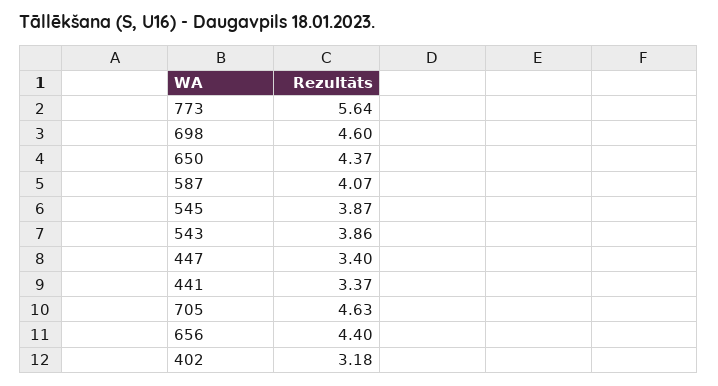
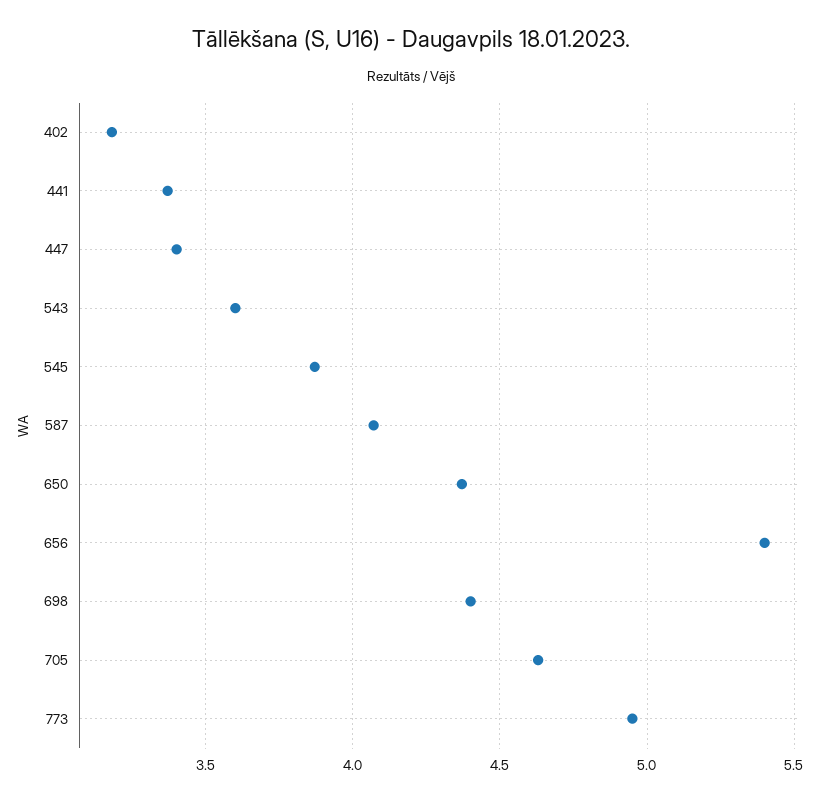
  {
-   "773": 5.64,
+   "773": 4.95,
-   "698": 4.6,
+   "698": 4.4,
    "650": 4.37,
    "587": 4.07,
    "545": 3.87,
-   "543": 3.86,
+   "543": 3.6,
    "447": 3.4,
    "441": 3.37,
    "705": 4.63,
-   "656": 4.4,
+   "656": 5.4,
    "402": 3.18
  }

